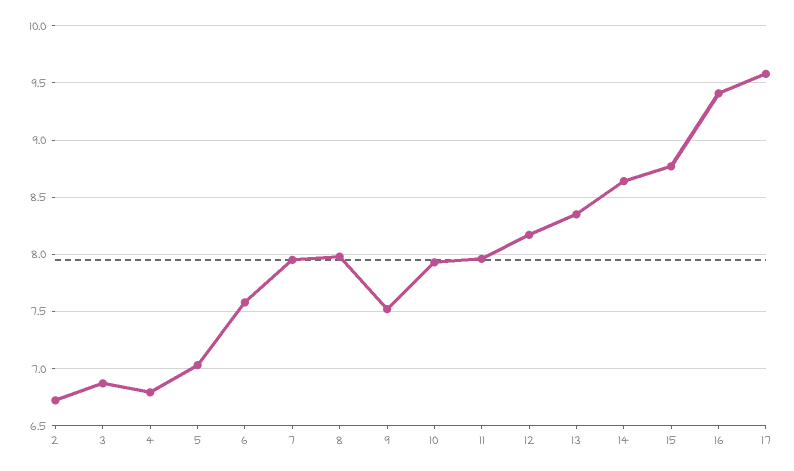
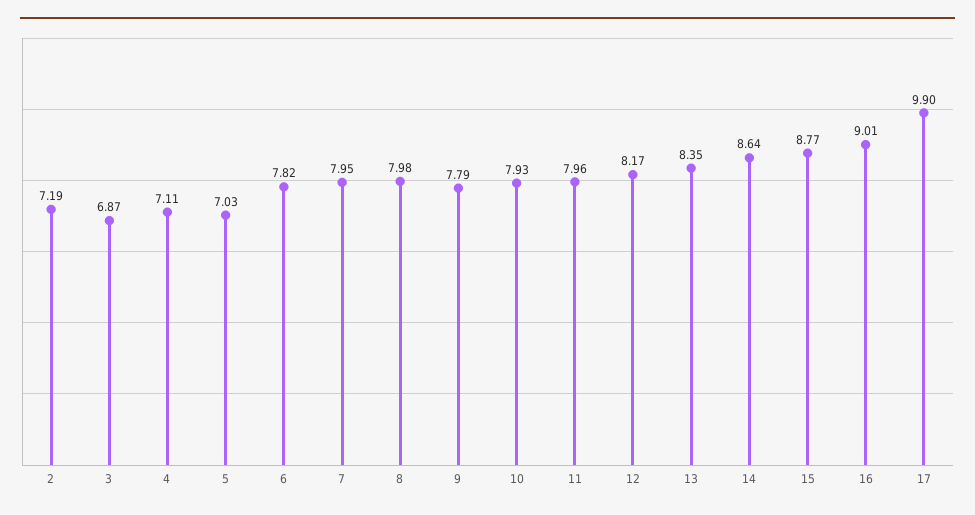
  {
-   "2": 6.7,
+   "2": 7.19,
    "3": 6.87,
-   "4": 6.8,
+   "4": 7.11,
    "5": 7.03,
-   "6": 7.6,
+   "6": 7.82,
    "7": 7.95,
    "8": 7.98,
-   "9": 7.5,
+   "9": 7.79,
    "10": 7.93,
    "11": 7.96,
    "12": 8.17,
    "13": 8.35,
    "14": 8.64,
    "15": 8.77,
-   "16": 9.4,
+   "16": 9.01,
-   "17": 9.6
+   "17": 9.9
  }

